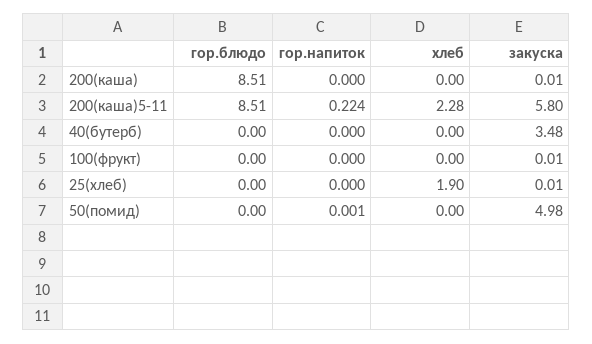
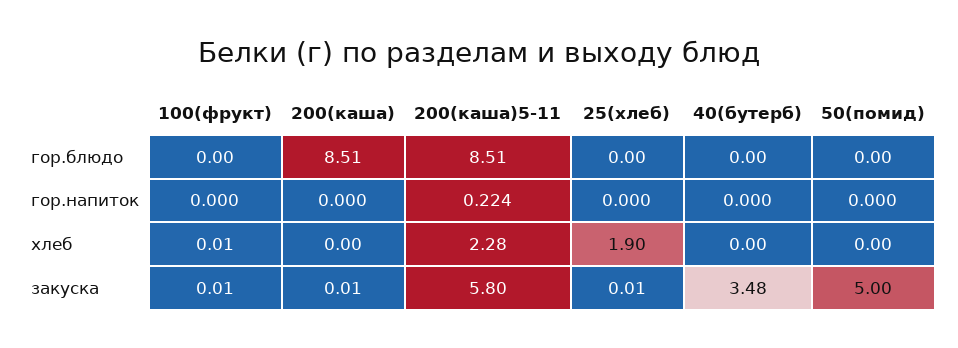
  {
    "гор.блюдо": {
      "200(каша)": 8.51,
      "200(каша)5-11": 8.51,
      "40(бутерб)": 0,
      "100(фрукт)": 0,
      "25(хлеб)": 0,
      "50(помид)": 0
    },
    "гор.напиток": {
      "200(каша)": 0,
      "200(каша)5-11": 0.224,
      "40(бутерб)": 0,
      "100(фрукт)": 0,
      "25(хлеб)": 0,
-     "50(помид)": 0.001
+     "50(помид)": 0
    },
    "хлеб": {
      "200(каша)": 0,
      "200(каша)5-11": 2.28,
      "40(бутерб)": 0,
-     "100(фрукт)": 0,
+     "100(фрукт)": 0.01,
      "25(хлеб)": 1.9,
      "50(помид)": 0
    },
    "закуска": {
      "200(каша)": 0.01,
      "200(каша)5-11": 5.8,
      "40(бутерб)": 3.48,
      "100(фрукт)": 0.01,
      "25(хлеб)": 0.01,
-     "50(помид)": 4.98
+     "50(помид)": 5
    }
  }

